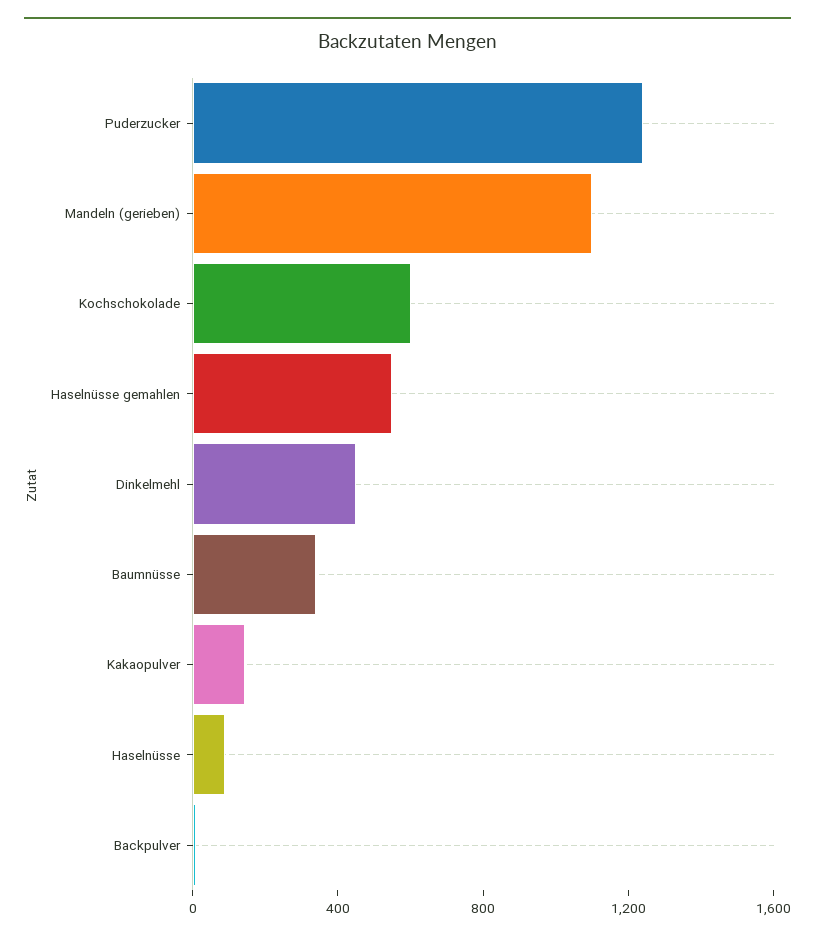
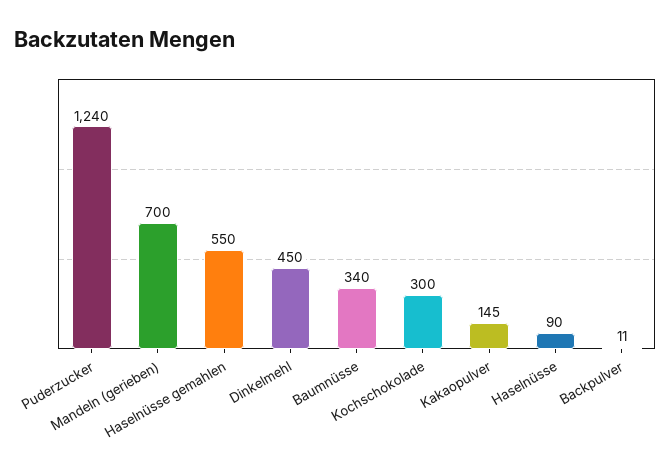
  {
    "Puderzucker": 1240,
-   "Mandeln (gerieben)": 1100,
+   "Mandeln (gerieben)": 700,
-   "Kochschokolade": 600,
+   "Kochschokolade": 300,
    "Haselnüsse gemahlen": 550,
    "Dinkelmehl": 450,
    "Baumnüsse": 340,
    "Kakaopulver": 145,
    "Haselnüsse": 90,
    "Backpulver": 11
  }

